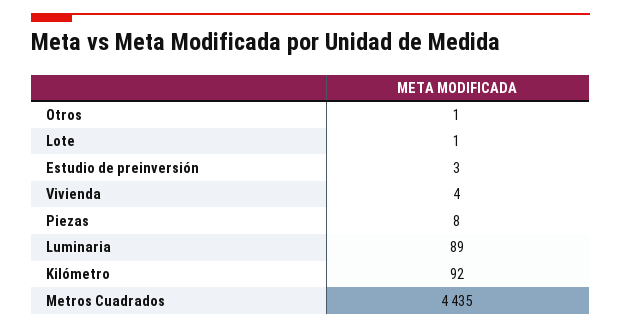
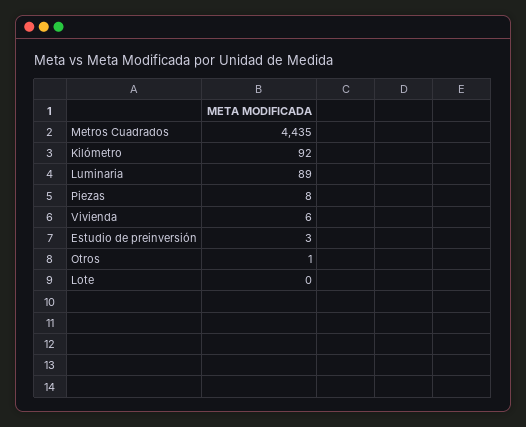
  {
    "Otros": 1,
-   "Lote": 1,
+   "Lote": 0,
    "Estudio de preinversión": 3,
-   "Vivienda": 4,
+   "Vivienda": 6,
    "Piezas": 8,
    "Luminaria": 89,
    "Kilómetro": 92,
    "Metros Cuadrados": 4435
  }

